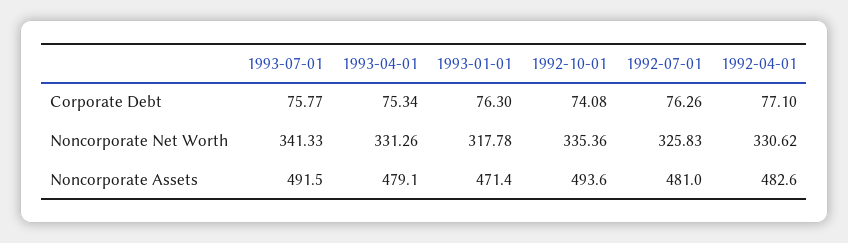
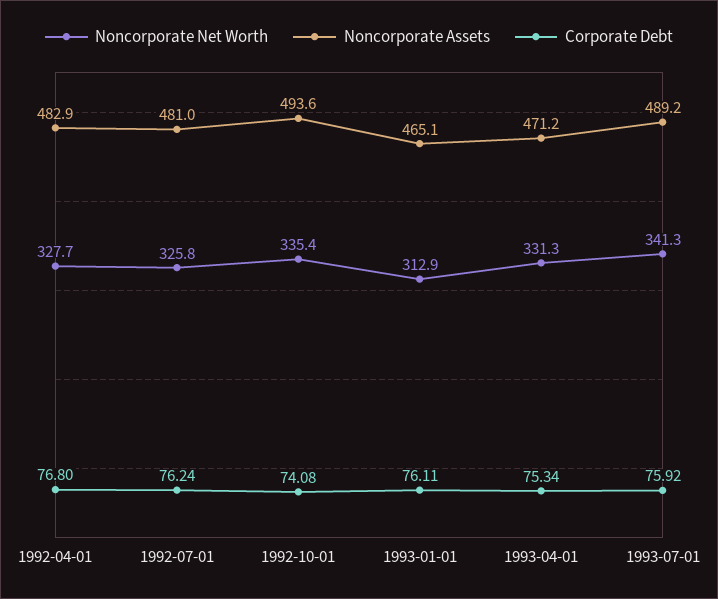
  {
    "Corporate Debt": {
-     "1993-07-01": 75.77,
+     "1993-07-01": 75.92,
      "1993-04-01": 75.34,
-     "1993-01-01": 76.3,
+     "1993-01-01": 76.11,
      "1992-10-01": 74.08,
-     "1992-07-01": 76.26,
+     "1992-07-01": 76.24,
-     "1992-04-01": 77.1
+     "1992-04-01": 76.8
    },
    "Noncorporate Net Worth": {
      "1993-07-01": 341.33,
      "1993-04-01": 331.26,
-     "1993-01-01": 317.78,
+     "1993-01-01": 312.9,
      "1992-10-01": 335.36,
      "1992-07-01": 325.83,
-     "1992-04-01": 330.62
+     "1992-04-01": 327.7
    },
    "Noncorporate Assets": {
-     "1993-07-01": 491.5,
+     "1993-07-01": 489.2,
-     "1993-04-01": 479.1,
+     "1993-04-01": 471.2,
-     "1993-01-01": 471.4,
+     "1993-01-01": 465.1,
      "1992-10-01": 493.6,
      "1992-07-01": 481,
-     "1992-04-01": 482.6
+     "1992-04-01": 482.9
    }
  }

